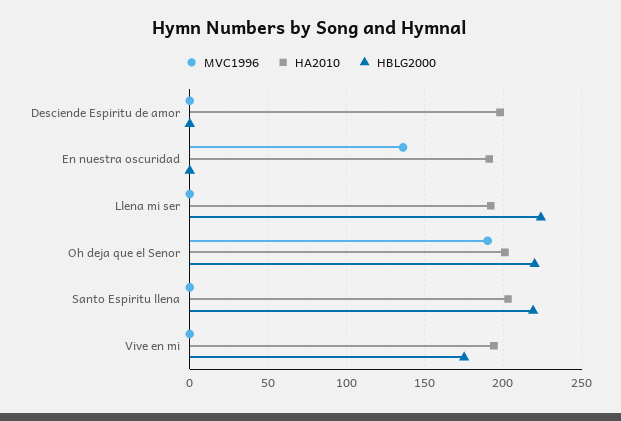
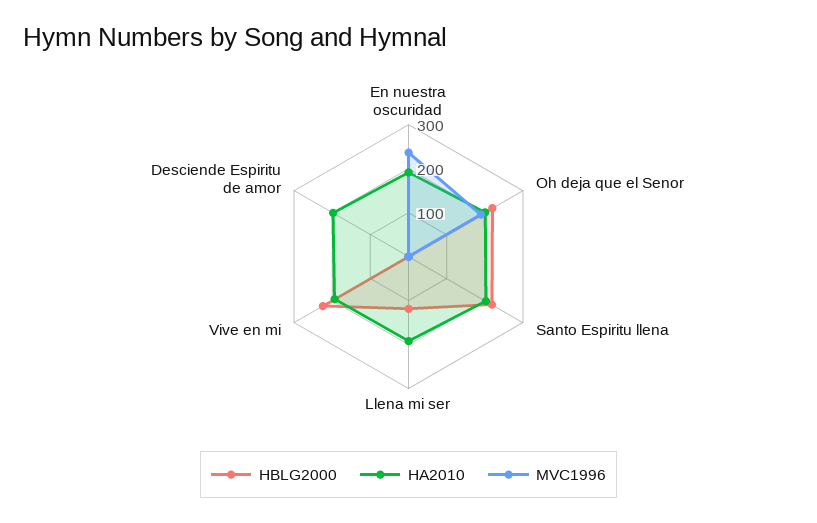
  {
    "MVC1996": {
      "Desciende Espiritu de amor": 0,
-     "En nuestra oscuridad": 135,
+     "En nuestra oscuridad": 240,
      "Llena mi ser": 0,
      "Oh deja que el Senor": 190,
      "Santo Espiritu llena": 0,
      "Vive en mi": 0
    },
    "HA2010": {
      "Desciende Espiritu de amor": 200,
      "En nuestra oscuridad": 190,
      "Llena mi ser": 190,
      "Oh deja que el Senor": 200,
      "Santo Espiritu llena": 205,
      "Vive en mi": 195
    },
    "HBLG2000": {
      "Desciende Espiritu de amor": 0,
      "En nuestra oscuridad": 0,
-     "Llena mi ser": 225,
+     "Llena mi ser": 120,
      "Oh deja que el Senor": 220,
      "Santo Espiritu llena": 220,
-     "Vive en mi": 175
+     "Vive en mi": 220
    }
  }

